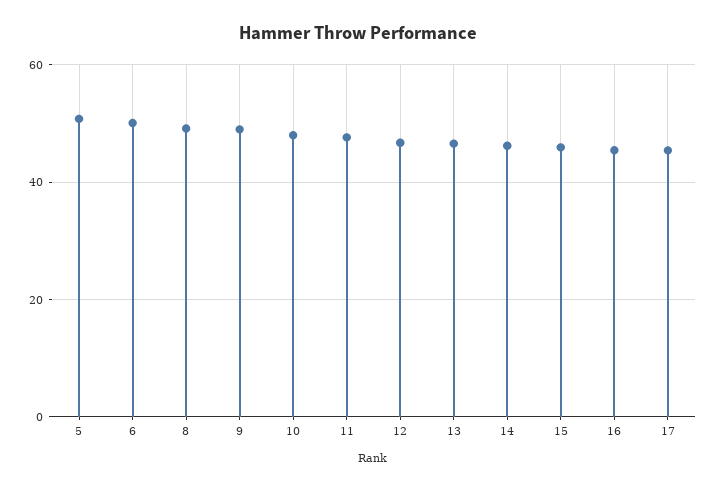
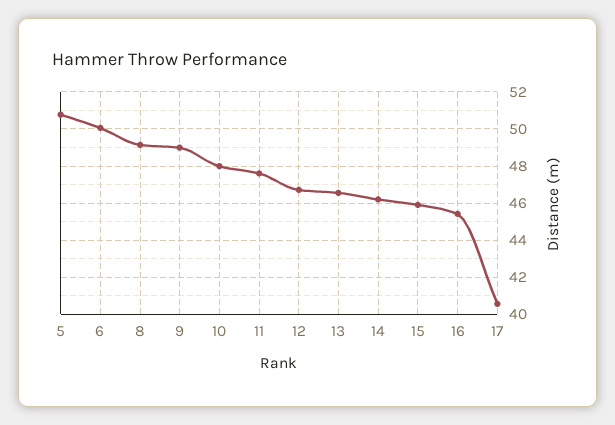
  {
    "5": 51,
    "6": 50,
    "8": 49,
    "9": 49,
    "10": 48,
    "11": 47.5,
    "12": 46.5,
    "13": 46.5,
    "14": 46,
    "15": 46,
    "16": 45.5,
-   "17": 46
+   "17": 40.5
  }

